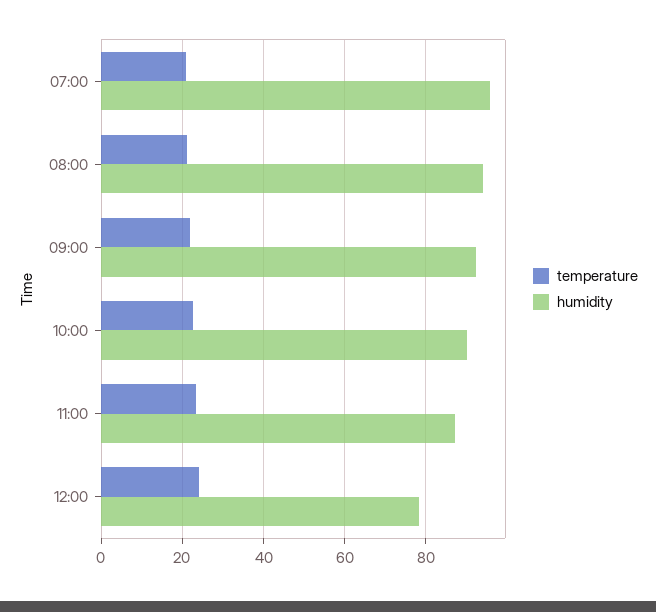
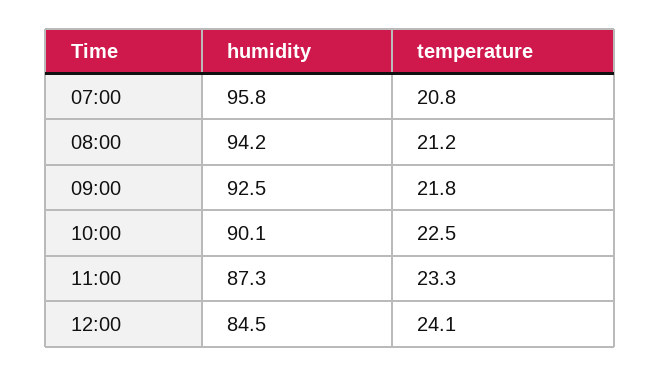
  {
    "temperature": {
      "07:00": 20.8,
      "08:00": 21.2,
      "09:00": 21.8,
      "10:00": 22.5,
      "11:00": 23.3,
      "12:00": 24.1
    },
    "humidity": {
      "07:00": 95.8,
      "08:00": 94.2,
      "09:00": 92.5,
      "10:00": 90.1,
      "11:00": 87.3,
-     "12:00": 78
+     "12:00": 84.5
    }
  }

